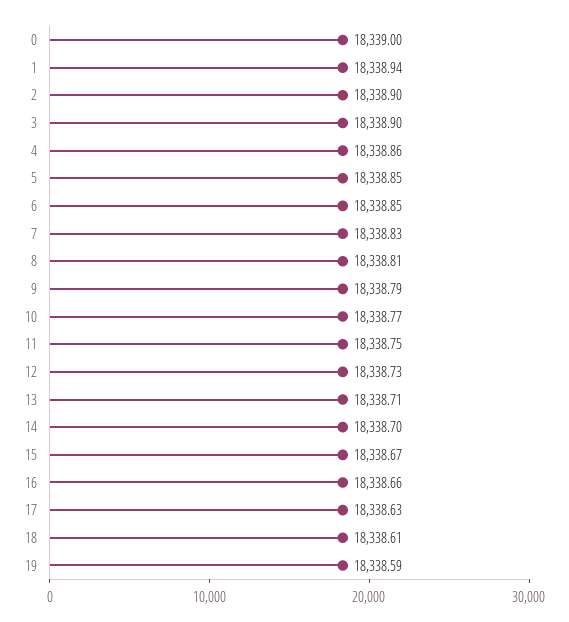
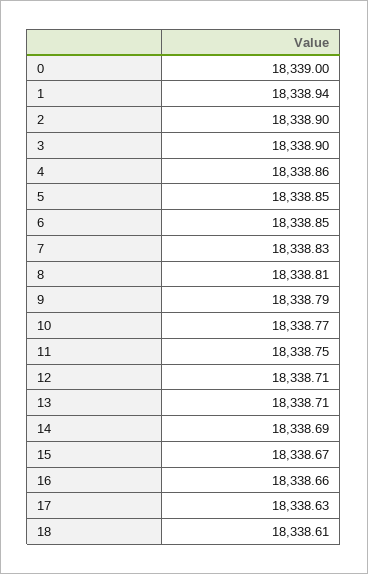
  {
    "0": 18339,
    "1": 18338.94,
    "2": 18338.9,
    "3": 18338.9,
    "4": 18338.86,
    "5": 18338.85,
    "6": 18338.85,
    "7": 18338.83,
    "8": 18338.81,
    "9": 18338.79,
    "10": 18338.77,
    "11": 18338.75,
-   "12": 18338.73,
+   "12": 18338.71,
    "13": 18338.71,
-   "14": 18338.7,
+   "14": 18338.69,
    "15": 18338.67,
    "16": 18338.66,
    "17": 18338.63,
-   "18": 18338.61,
+   "18": 18338.61
-   "19": 18338.59
  }

